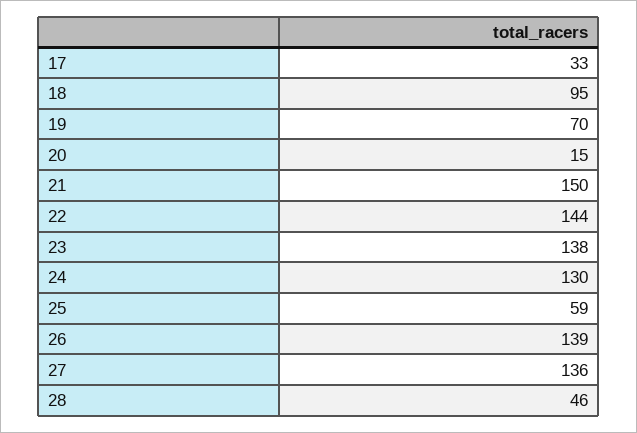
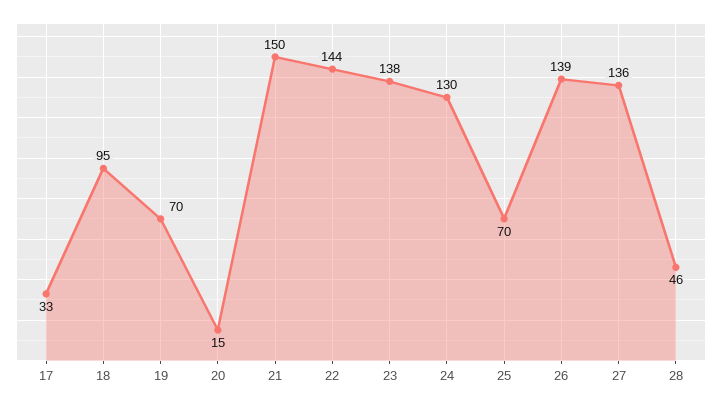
  {
    "17": 33,
    "18": 95,
    "19": 70,
    "20": 15,
    "21": 150,
    "22": 144,
    "23": 138,
    "24": 130,
-   "25": 59,
+   "25": 70,
    "26": 139,
    "27": 136,
    "28": 46
  }

